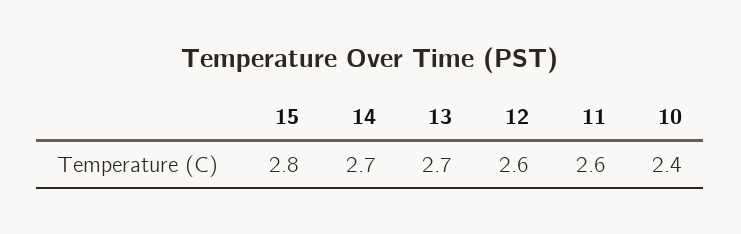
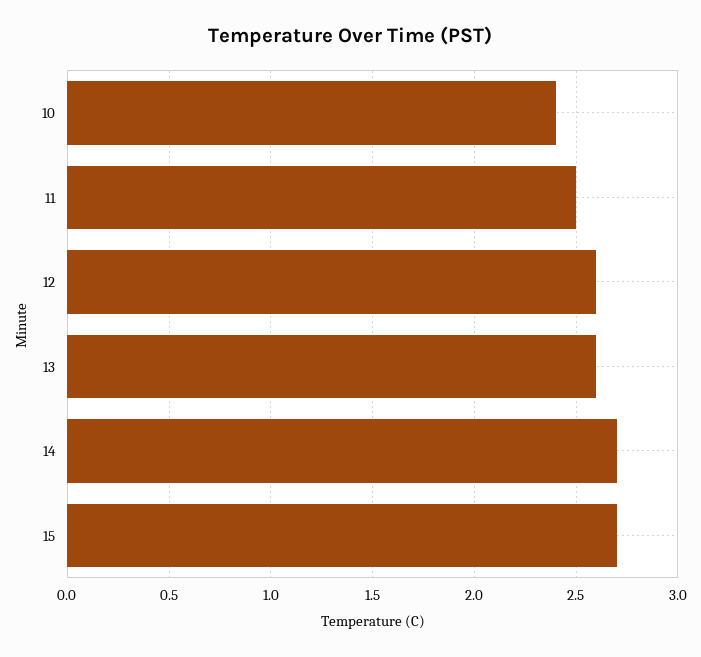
  {
-   "15": 2.8,
+   "15": 2.7,
    "14": 2.7,
-   "13": 2.7,
+   "13": 2.6,
    "12": 2.6,
-   "11": 2.6,
+   "11": 2.5,
    "10": 2.4
  }

